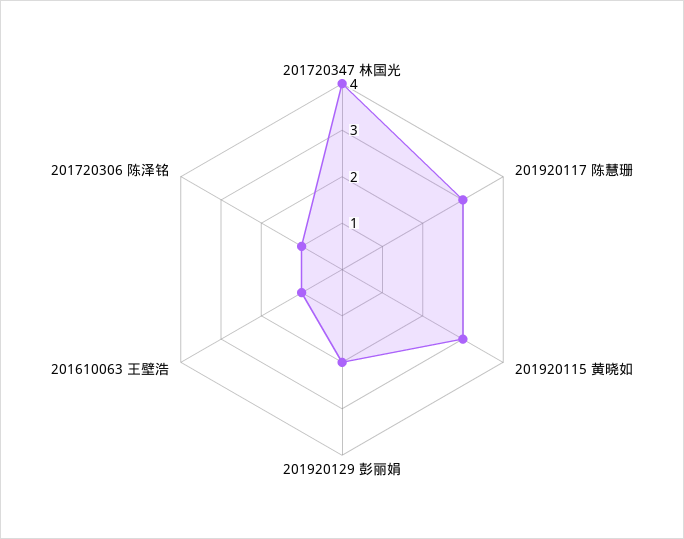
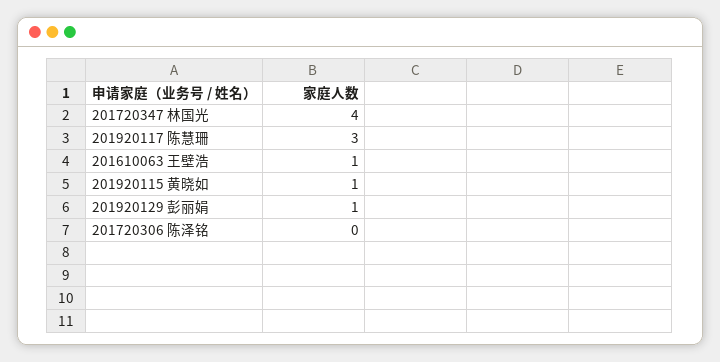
  {
    "201720347 林国光": 4,
    "201920117 陈慧珊": 3,
-   "201920115 黄晓如": 3,
+   "201920115 黄晓如": 1,
-   "201920129 彭丽娟": 2,
+   "201920129 彭丽娟": 1,
    "201610063 王壁浩": 1,
-   "201720306 陈泽铭": 1
+   "201720306 陈泽铭": 0
  }

